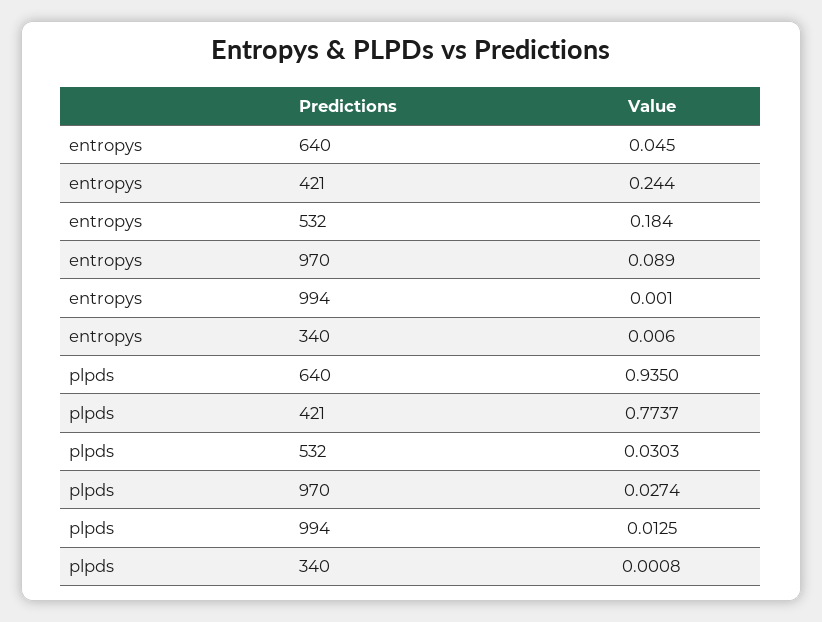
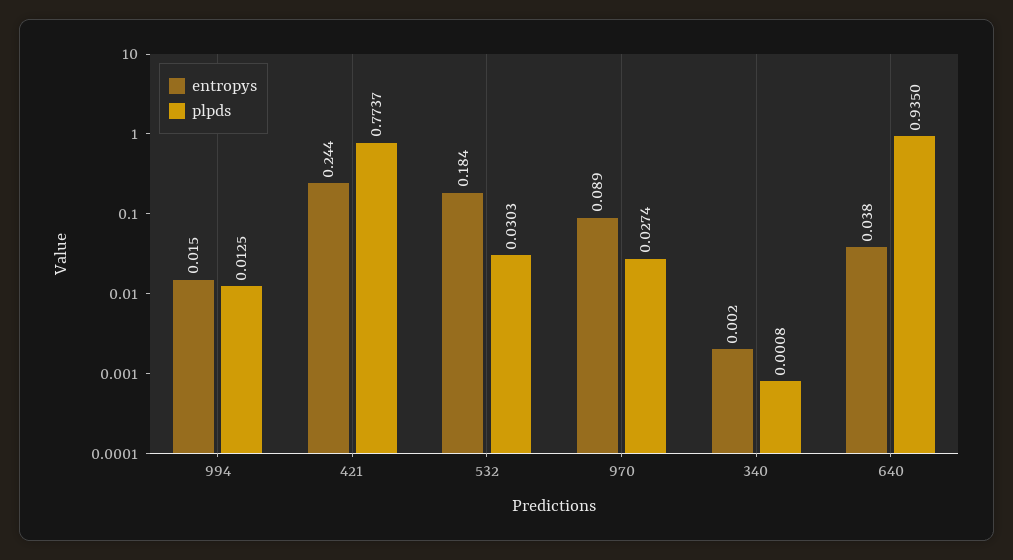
  {
    "entropys": {
-     "640": 0.045,
+     "640": 0.038,
      "421": 0.244,
      "532": 0.184,
      "970": 0.089,
-     "994": 0.001,
+     "994": 0.015,
-     "340": 0.006
+     "340": 0.002
    },
    "plpds": {
      "640": 0.935,
      "421": 0.7737,
      "532": 0.0303,
      "970": 0.0274,
      "994": 0.0125,
      "340": 0.0008
    }
  }

